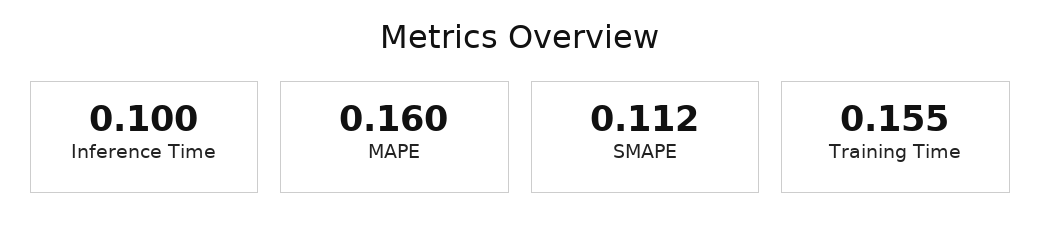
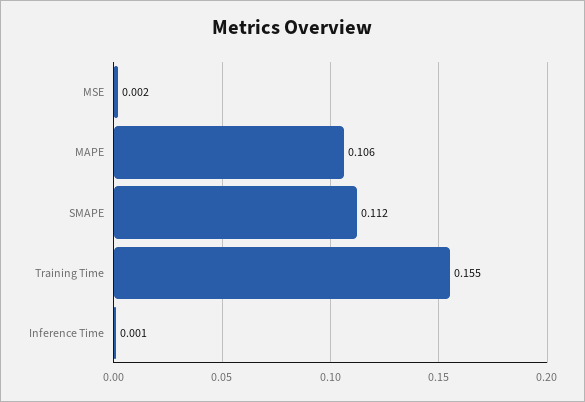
  {
-   "Inference Time": 0.1,
+   "Inference Time": 0.001,
-   "MAPE": 0.16,
+   "MAPE": 0.106,
    "SMAPE": 0.112,
-   "Training Time": 0.155
+   "Training Time": 0.155,
+   "MSE": 0.002
  }

